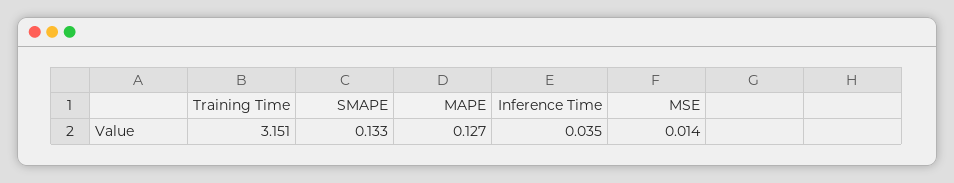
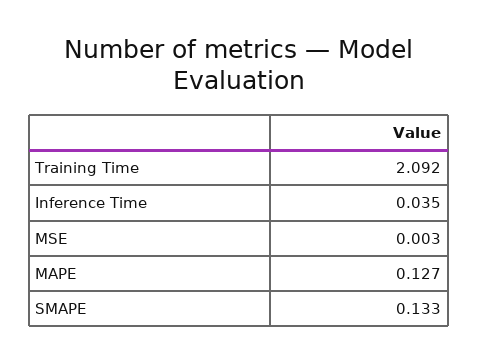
  {
-   "Training Time": 3.151,
+   "Training Time": 2.092,
    "SMAPE": 0.133,
    "MAPE": 0.127,
    "Inference Time": 0.035,
-   "MSE": 0.014
+   "MSE": 0.003
  }

